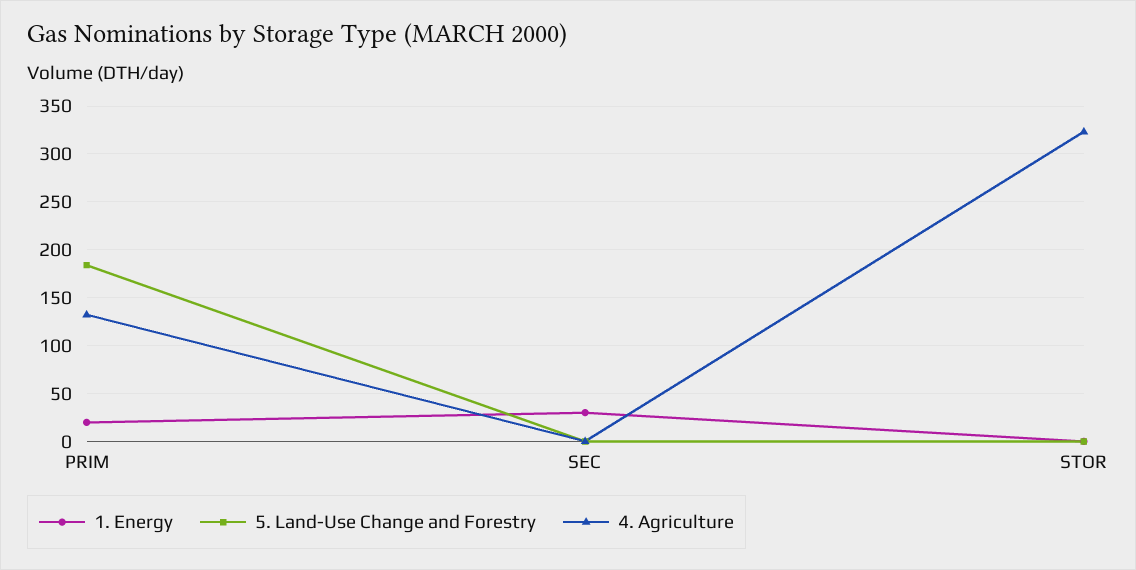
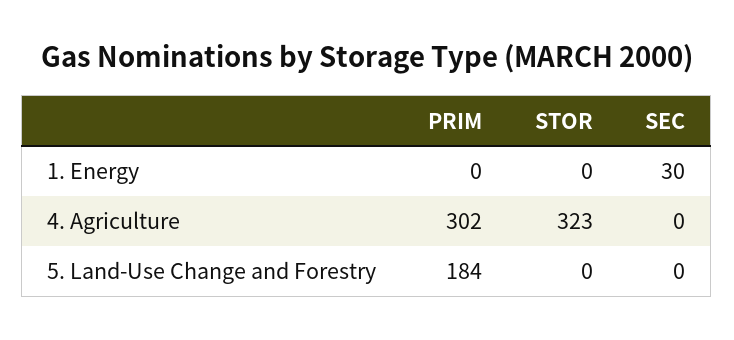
  {
    "1. Energy": {
-     "PRIM": 20,
+     "PRIM": 0,
      "SEC": 30,
      "STOR": 0
    },
    "5. Land-Use Change and Forestry": {
      "PRIM": 184,
      "SEC": 0,
      "STOR": 0
    },
    "4. Agriculture": {
-     "PRIM": 130,
+     "PRIM": 302,
      "SEC": 0,
      "STOR": 323
    }
  }

